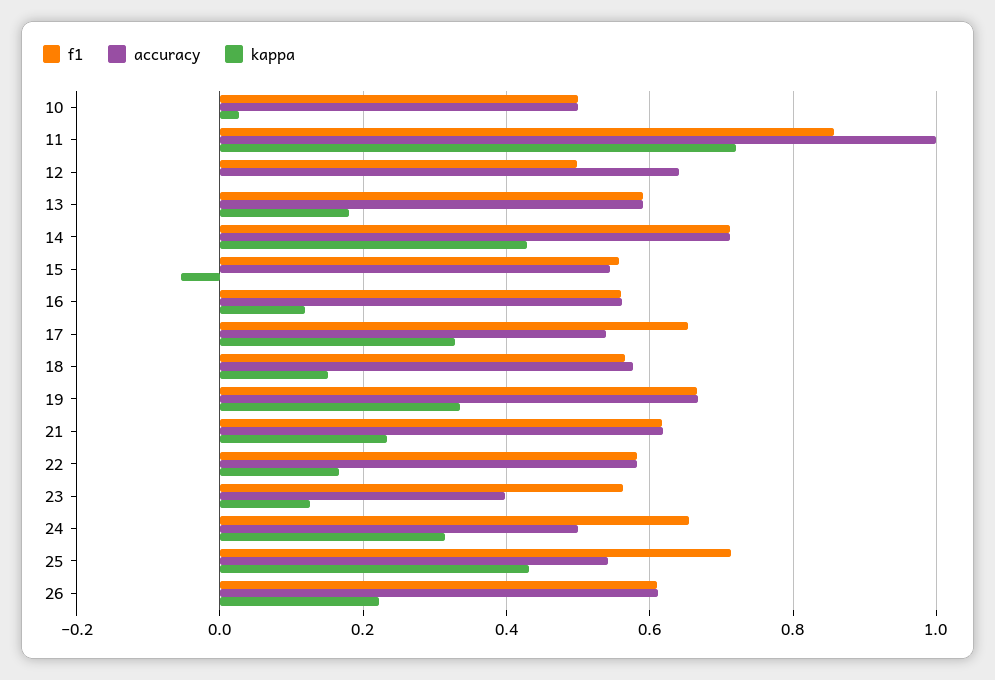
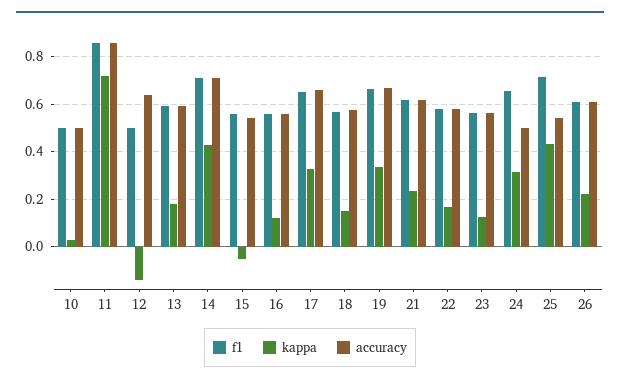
  {
    "f1": {
      "10": 0.5,
      "11": 0.86,
      "12": 0.5,
      "13": 0.6,
      "14": 0.72,
      "15": 0.56,
      "16": 0.56,
      "17": 0.66,
      "18": 0.56,
      "19": 0.66,
      "21": 0.62,
      "22": 0.58,
      "23": 0.56,
      "24": 0.66,
      "25": 0.72,
      "26": 0.6
    },
    "accuracy": {
      "10": 0.5,
-     "11": 1,
+     "11": 0.85,
      "12": 0.64,
      "13": 0.6,
      "14": 0.72,
      "15": 0.54,
      "16": 0.56,
-     "17": 0.54,
+     "17": 0.65,
      "18": 0.58,
      "19": 0.66,
      "21": 0.62,
      "22": 0.58,
-     "23": 0.4,
+     "23": 0.55,
      "24": 0.5,
      "25": 0.54,
      "26": 0.62
    },
    "kappa": {
      "10": 0.02,
      "11": 0.72,
-     "12": 0,
+     "12": -0.15,
      "13": 0.18,
      "14": 0.42,
      "15": -0.06,
      "16": 0.12,
      "17": 0.32,
      "18": 0.16,
      "19": 0.34,
      "21": 0.24,
      "22": 0.16,
      "23": 0.12,
      "24": 0.32,
      "25": 0.44,
      "26": 0.22
    }
  }

